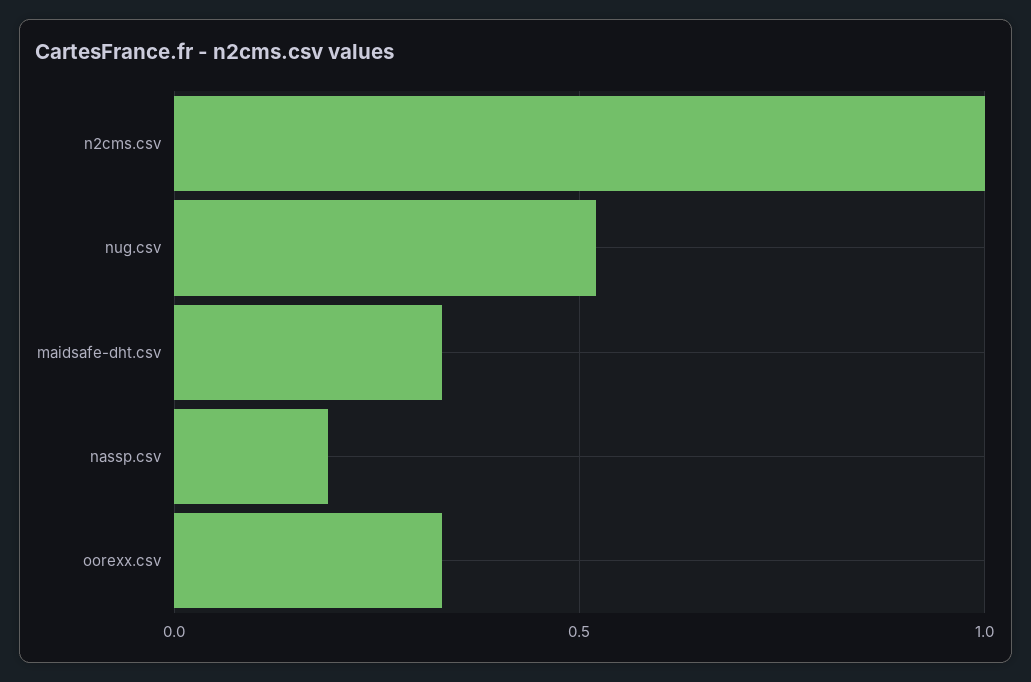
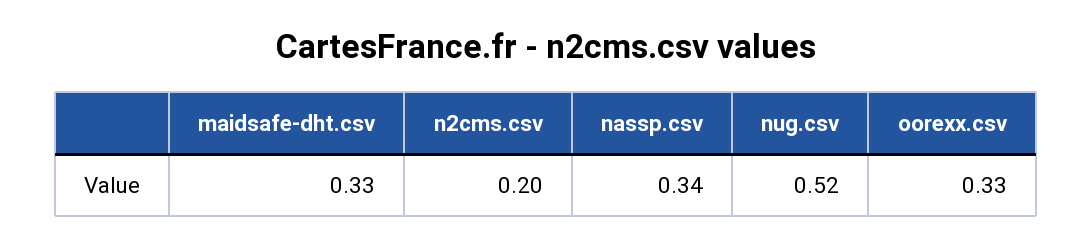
  {
-   "n2cms.csv": 1,
+   "n2cms.csv": 0.2,
    "nug.csv": 0.52,
    "maidsafe-dht.csv": 0.33,
-   "nassp.csv": 0.2,
+   "nassp.csv": 0.34,
    "oorexx.csv": 0.33
  }

